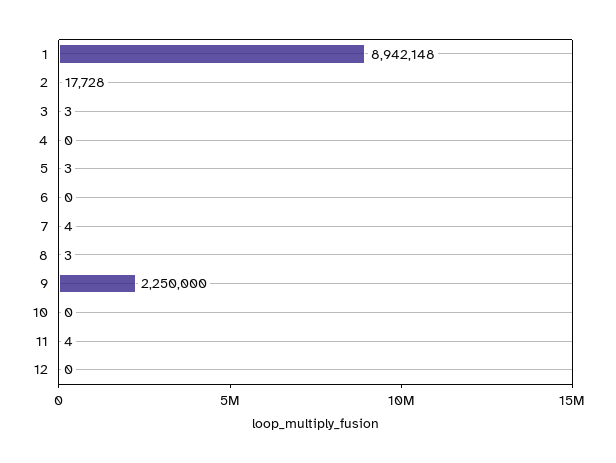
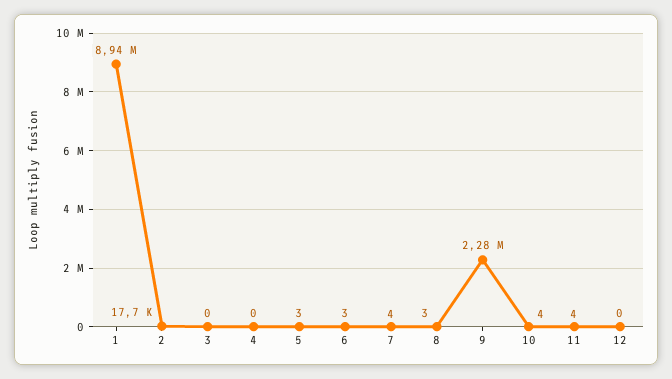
  {
    "1": 8942148,
    "2": 17728,
-   "3": 3,
+   "3": 0,
    "4": 0,
    "5": 3,
-   "6": 0,
+   "6": 3,
    "7": 4,
    "8": 3,
-   "9": 2250000,
+   "9": 2280000,
-   "10": 0,
+   "10": 4,
    "11": 4,
    "12": 0
  }

